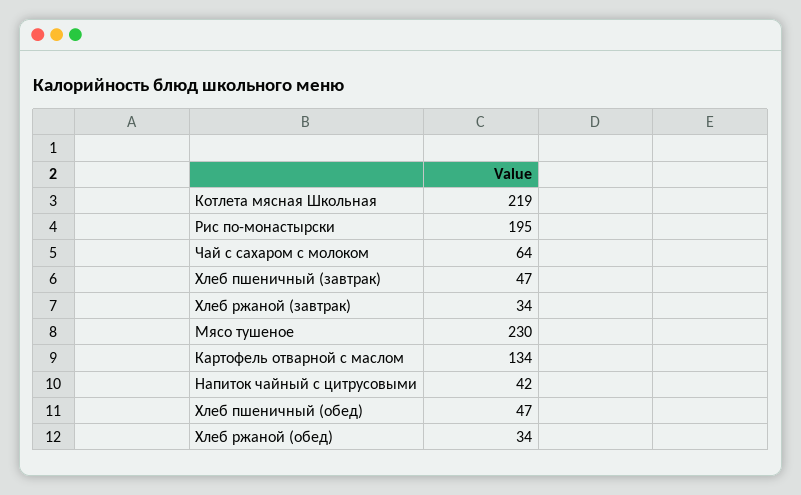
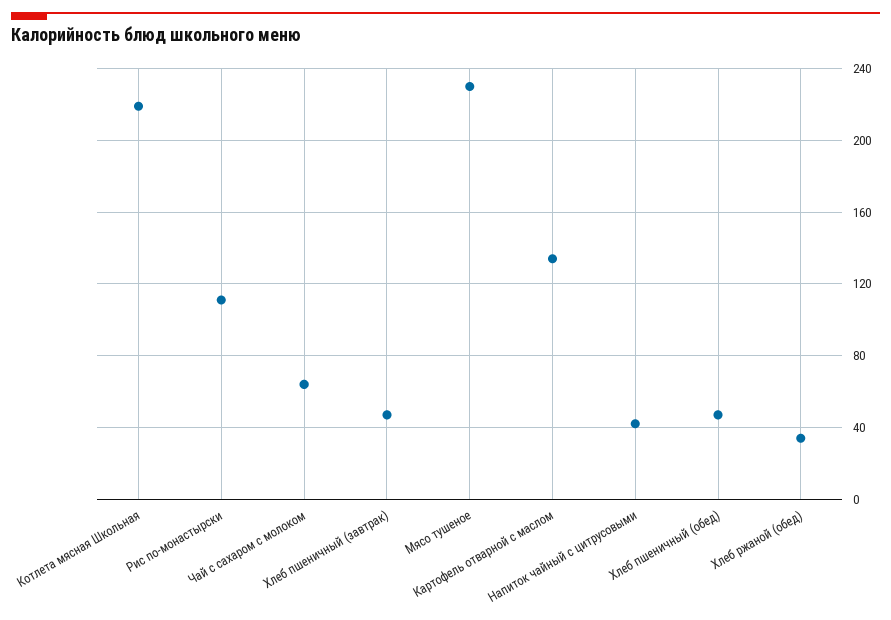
  {
    "Котлета мясная Школьная": 219,
-   "Рис по-монастырски": 195,
+   "Рис по-монастырски": 110,
    "Чай с сахаром с молоком": 64,
    "Хлеб пшеничный (завтрак)": 47,
-   "Хлеб ржаной (завтрак)": 34,
    "Мясо тушеное": 230,
    "Картофель отварной с маслом": 134,
    "Напиток чайный с цитрусовыми": 42,
    "Хлеб пшеничный (обед)": 47,
    "Хлеб ржаной (обед)": 34
  }

